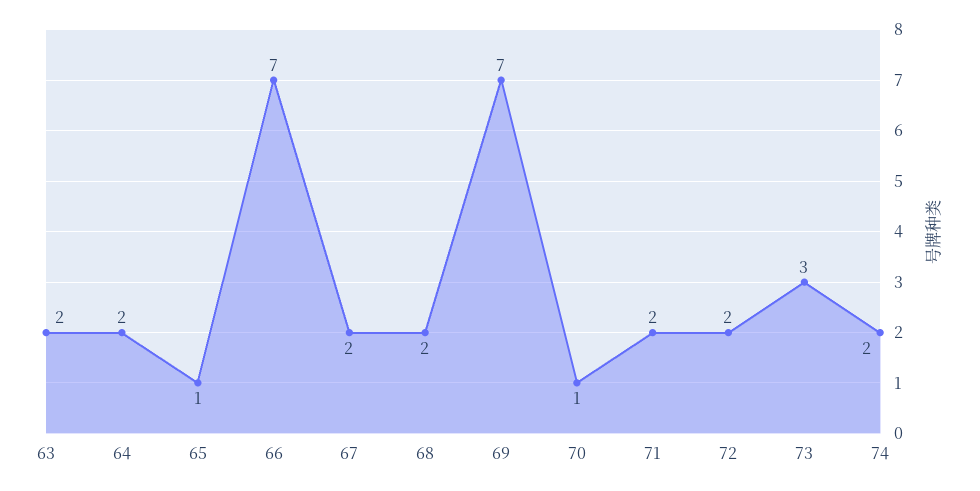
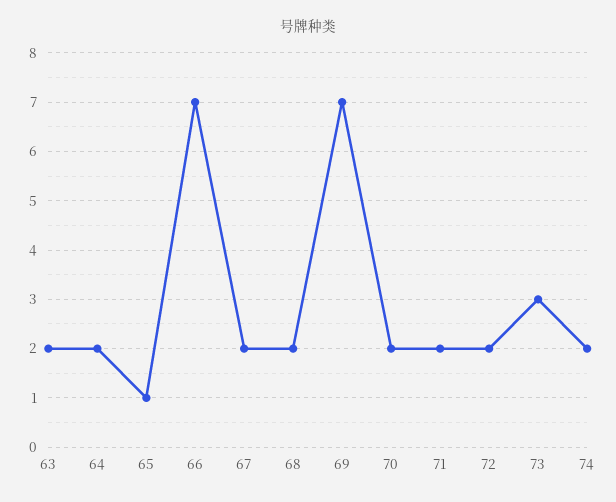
  {
    "63": 2,
    "64": 2,
    "65": 1,
    "66": 7,
    "67": 2,
    "68": 2,
    "69": 7,
-   "70": 1,
+   "70": 2,
    "71": 2,
    "72": 2,
    "73": 3,
    "74": 2
  }

